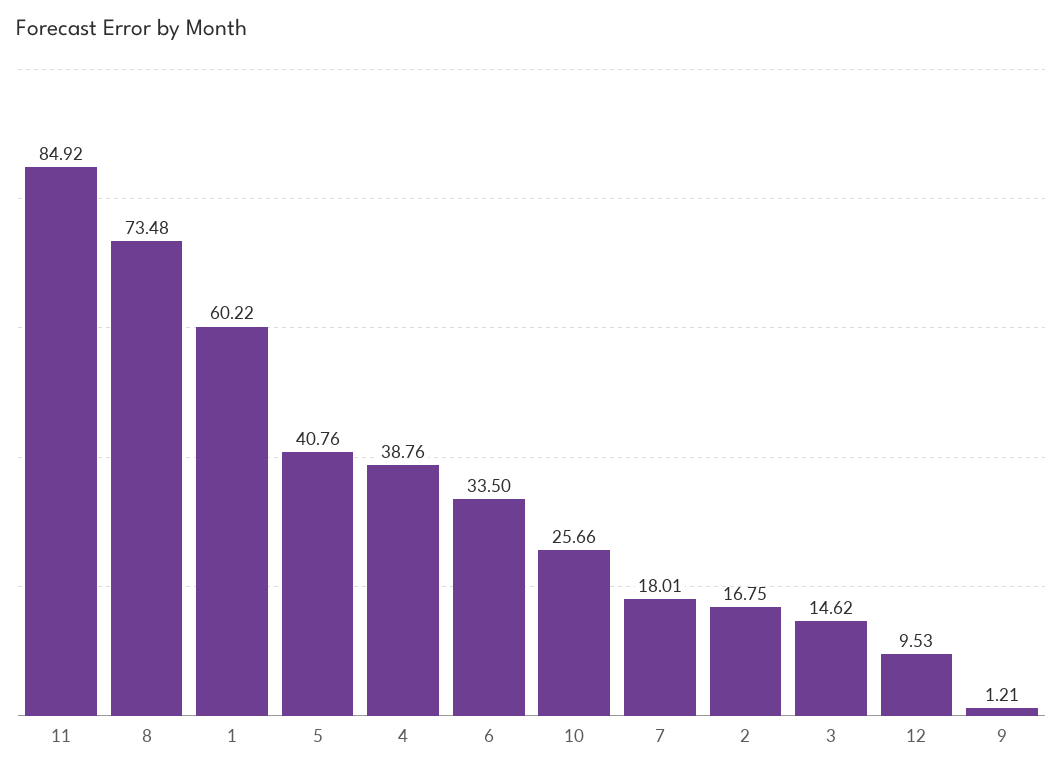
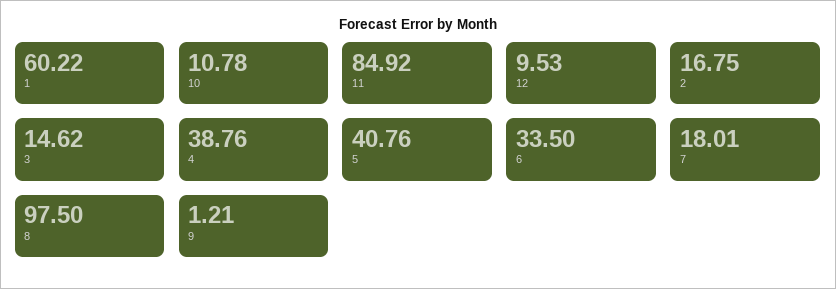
  {
    "11": 84.92,
-   "8": 73.48,
+   "8": 97.5,
    "1": 60.22,
    "5": 40.76,
    "4": 38.76,
    "6": 33.5,
-   "10": 25.66,
+   "10": 10.78,
    "7": 18.01,
    "2": 16.75,
    "3": 14.62,
    "12": 9.53,
    "9": 1.21
  }

